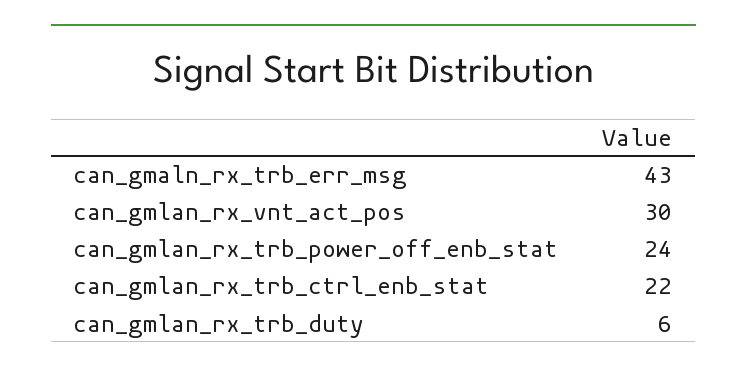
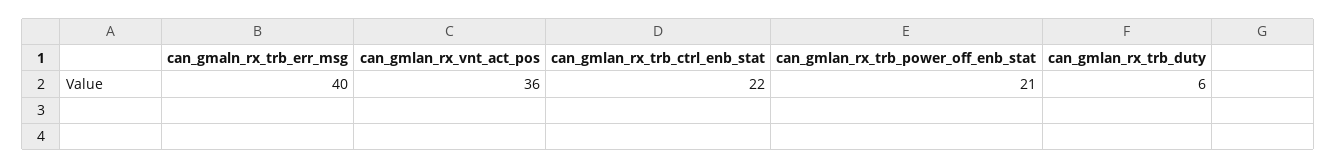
  {
-   "can_gmaln_rx_trb_err_msg": 43,
+   "can_gmaln_rx_trb_err_msg": 40,
-   "can_gmlan_rx_vnt_act_pos": 30,
+   "can_gmlan_rx_vnt_act_pos": 36,
-   "can_gmlan_rx_trb_power_off_enb_stat": 24,
+   "can_gmlan_rx_trb_power_off_enb_stat": 21,
    "can_gmlan_rx_trb_ctrl_enb_stat": 22,
    "can_gmlan_rx_trb_duty": 6
  }

